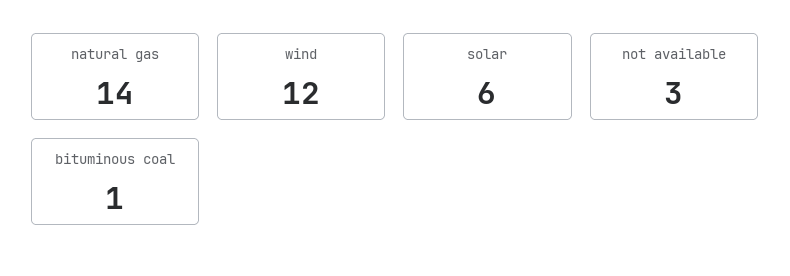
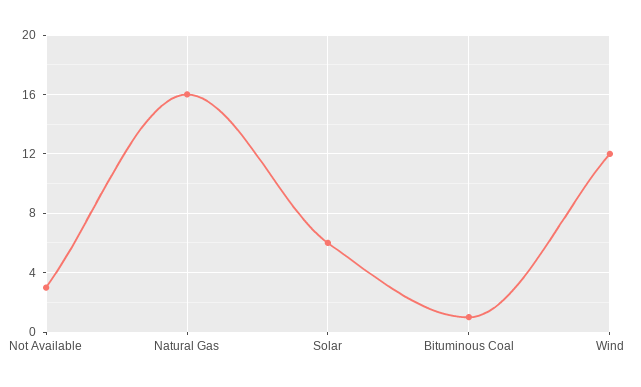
  {
-   "natural gas": 14,
+   "natural gas": 16,
    "wind": 12,
    "solar": 6,
    "not available": 3,
    "bituminous coal": 1
  }

